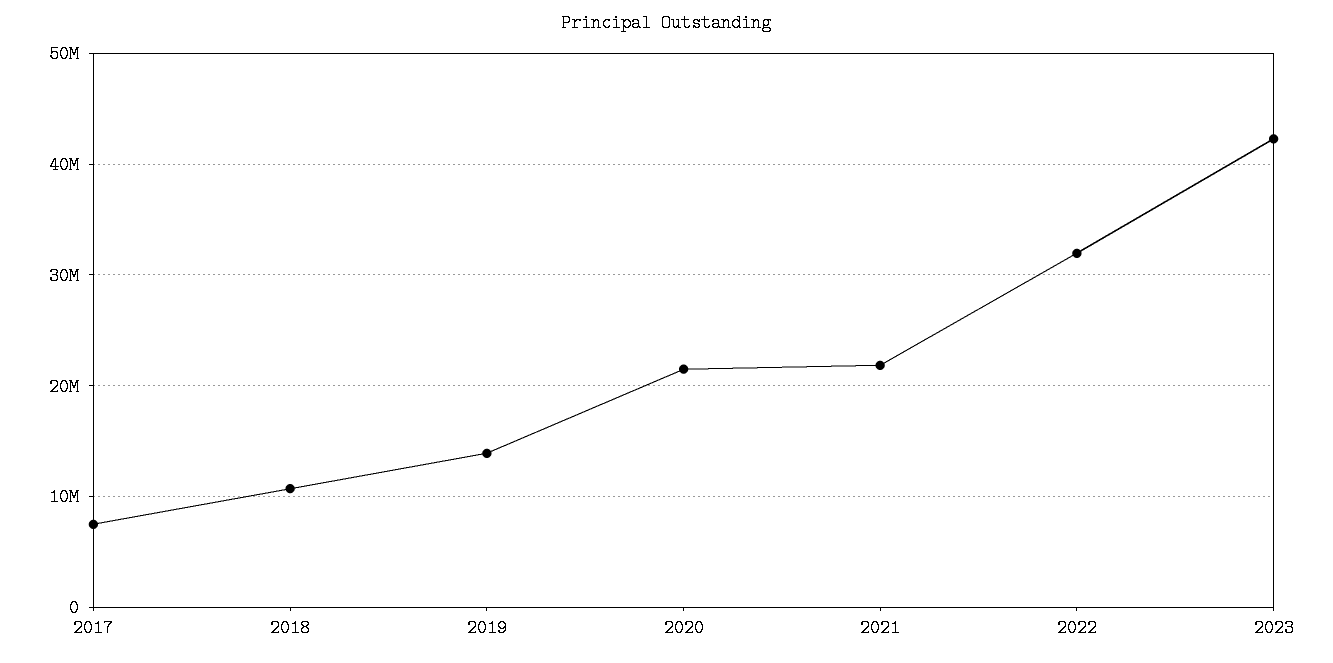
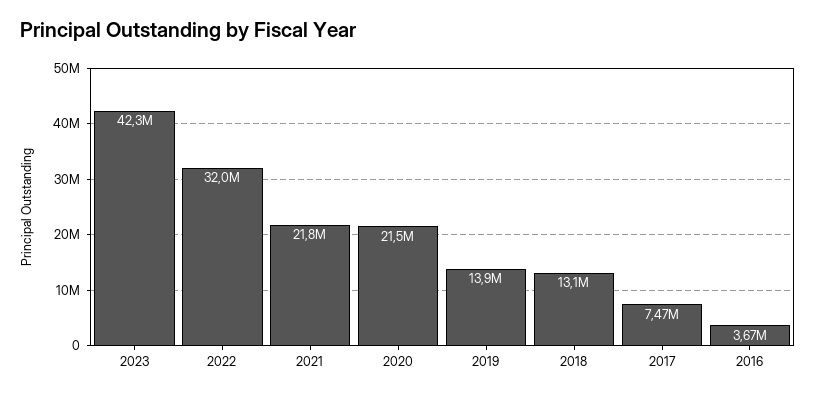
  {
    "2017": 7470000,
-   "2018": 11000000,
+   "2018": 13100000,
    "2019": 13900000,
    "2020": 21500000,
    "2021": 21800000,
    "2022": 32000000,
-   "2023": 42300000
+   "2023": 42300000,
+   "2016": 3670000
  }

